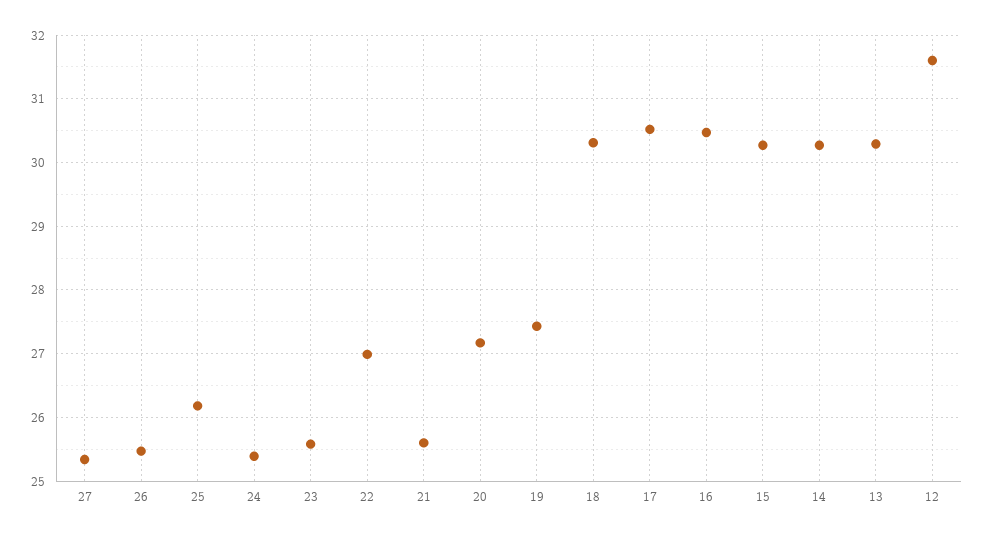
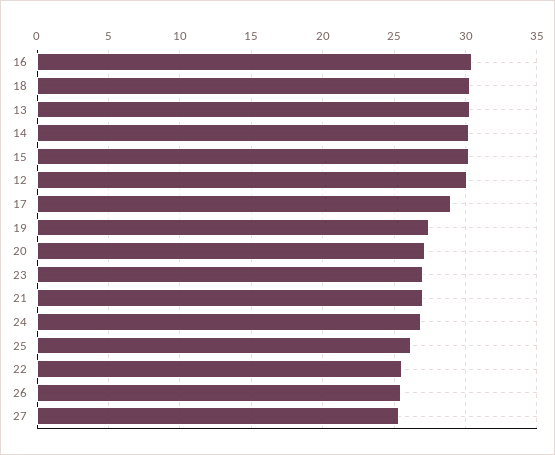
  {
    "27": 25.3,
    "26": 25.5,
    "25": 26.2,
-   "24": 25.4,
+   "24": 27,
-   "23": 25.6,
+   "23": 27,
-   "22": 27,
+   "22": 25.5,
-   "21": 25.6,
+   "21": 27,
    "20": 27.2,
    "19": 27.4,
    "18": 30.3,
-   "17": 30.5,
+   "17": 29,
    "16": 30.5,
    "15": 30.3,
    "14": 30.3,
    "13": 30.3,
-   "12": 31.6
+   "12": 30
  }

